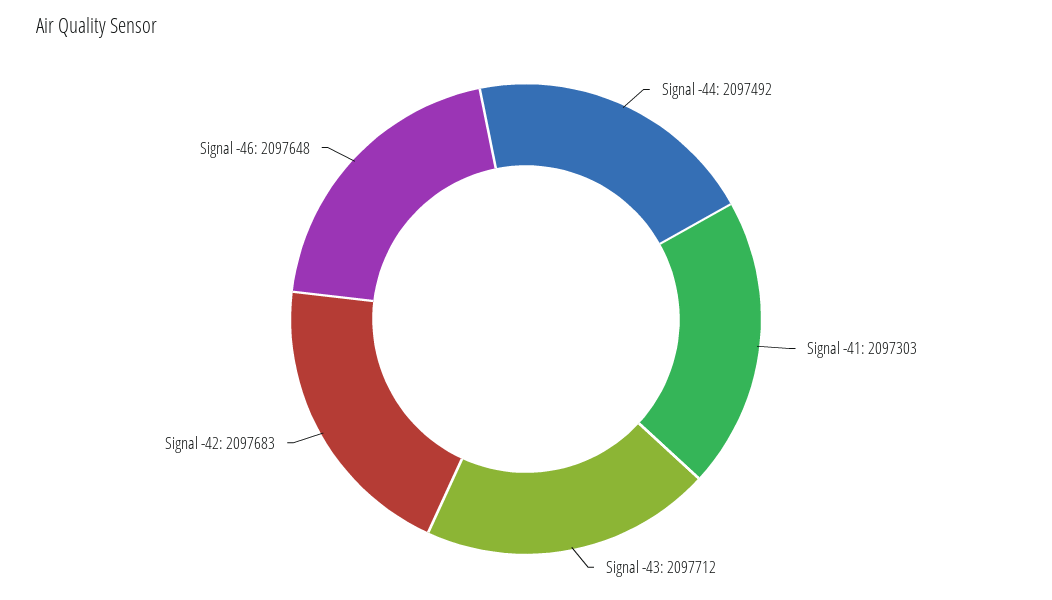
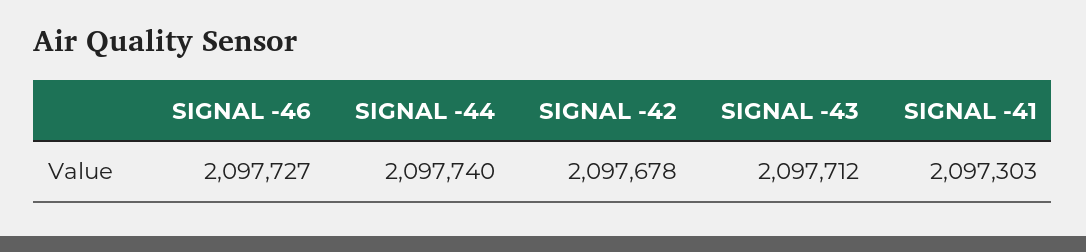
  {
-   "Signal -44": 2097492,
+   "Signal -44": 2097740,
    "Signal -41": 2097303,
    "Signal -43": 2097712,
-   "Signal -42": 2097683,
+   "Signal -42": 2097678,
-   "Signal -46": 2097648
+   "Signal -46": 2097727
  }

